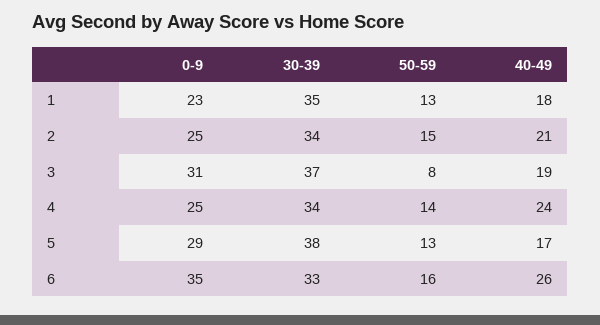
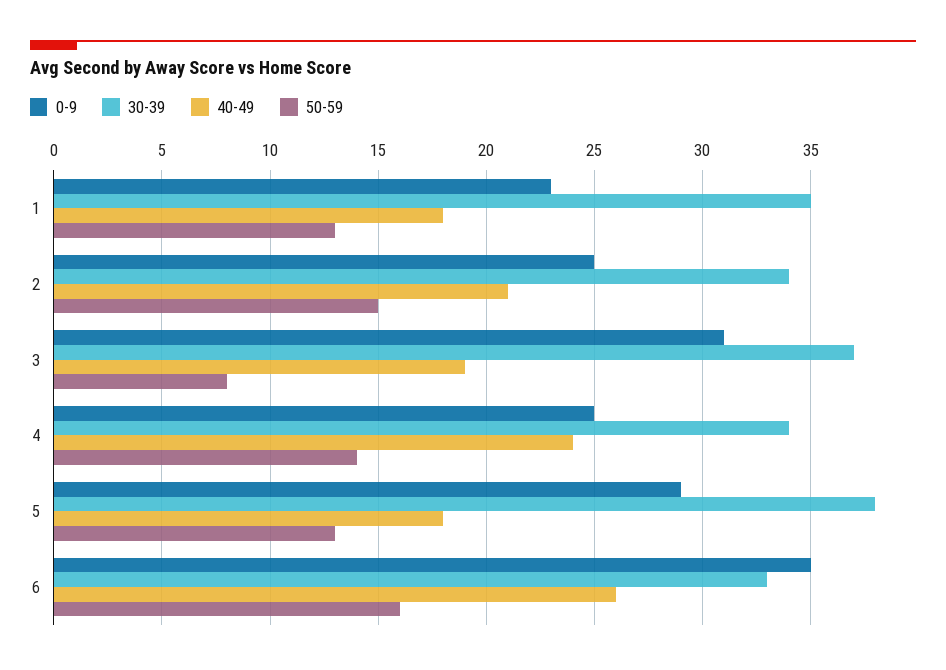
  {
    "0-9": {
      "1": 23,
      "2": 25,
      "3": 31,
      "4": 25,
      "5": 29,
      "6": 35
    },
    "30-39": {
      "1": 35,
      "2": 34,
      "3": 37,
      "4": 34,
      "5": 38,
      "6": 33
    },
    "50-59": {
      "1": 13,
      "2": 15,
      "3": 8,
      "4": 14,
      "5": 13,
      "6": 16
    },
    "40-49": {
      "1": 18,
      "2": 21,
      "3": 19,
      "4": 24,
-     "5": 17,
+     "5": 18,
      "6": 26
    }
  }

